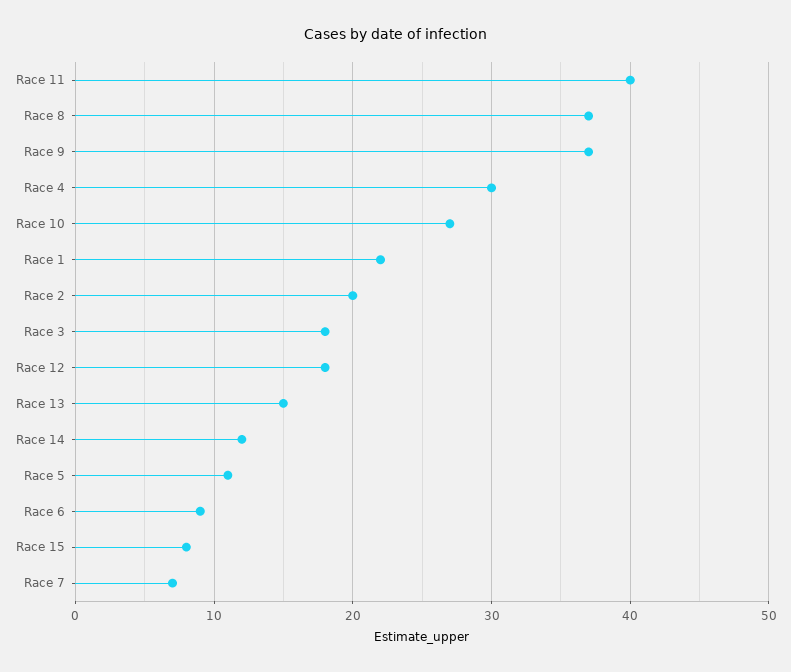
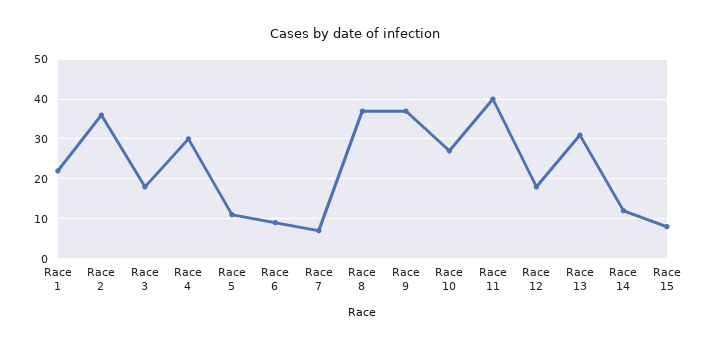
  {
    "Race 11": 40,
    "Race 8": 37,
    "Race 9": 37,
    "Race 4": 30,
    "Race 10": 27,
    "Race 1": 22,
-   "Race 2": 20,
+   "Race 2": 35,
    "Race 3": 18,
    "Race 12": 18,
-   "Race 13": 15,
+   "Race 13": 30,
    "Race 14": 12,
    "Race 5": 11,
    "Race 6": 9,
    "Race 15": 8,
    "Race 7": 7
  }

